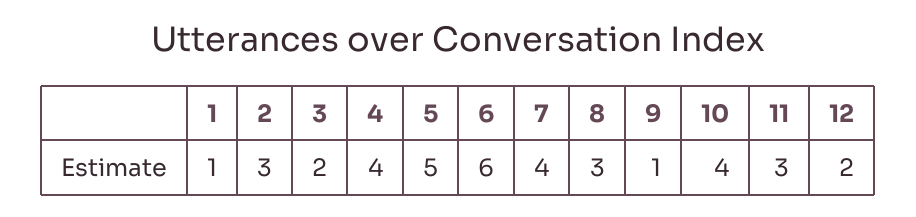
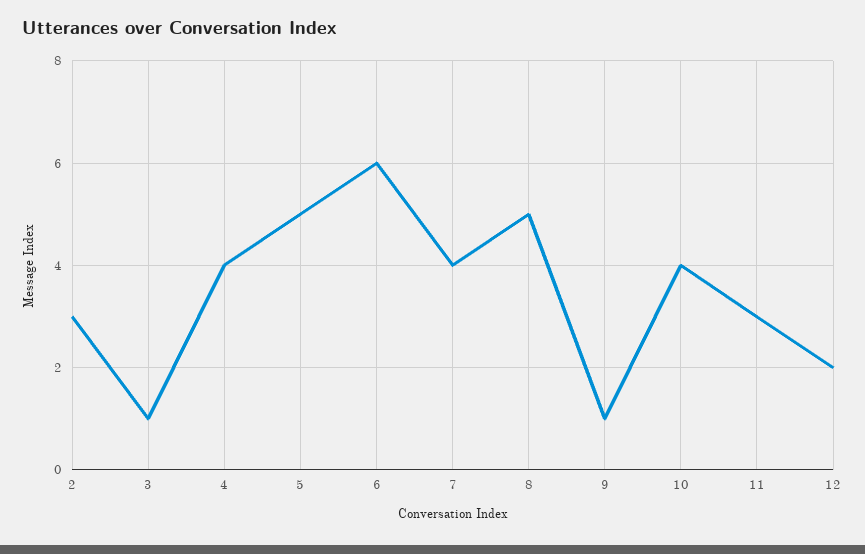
  {
-   "1": 1,
    "2": 3,
-   "3": 2,
+   "3": 1,
    "4": 4,
    "5": 5,
    "6": 6,
    "7": 4,
-   "8": 3,
+   "8": 5,
    "9": 1,
    "10": 4,
    "11": 3,
    "12": 2
  }

